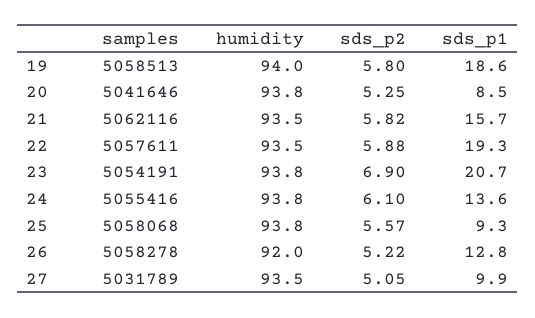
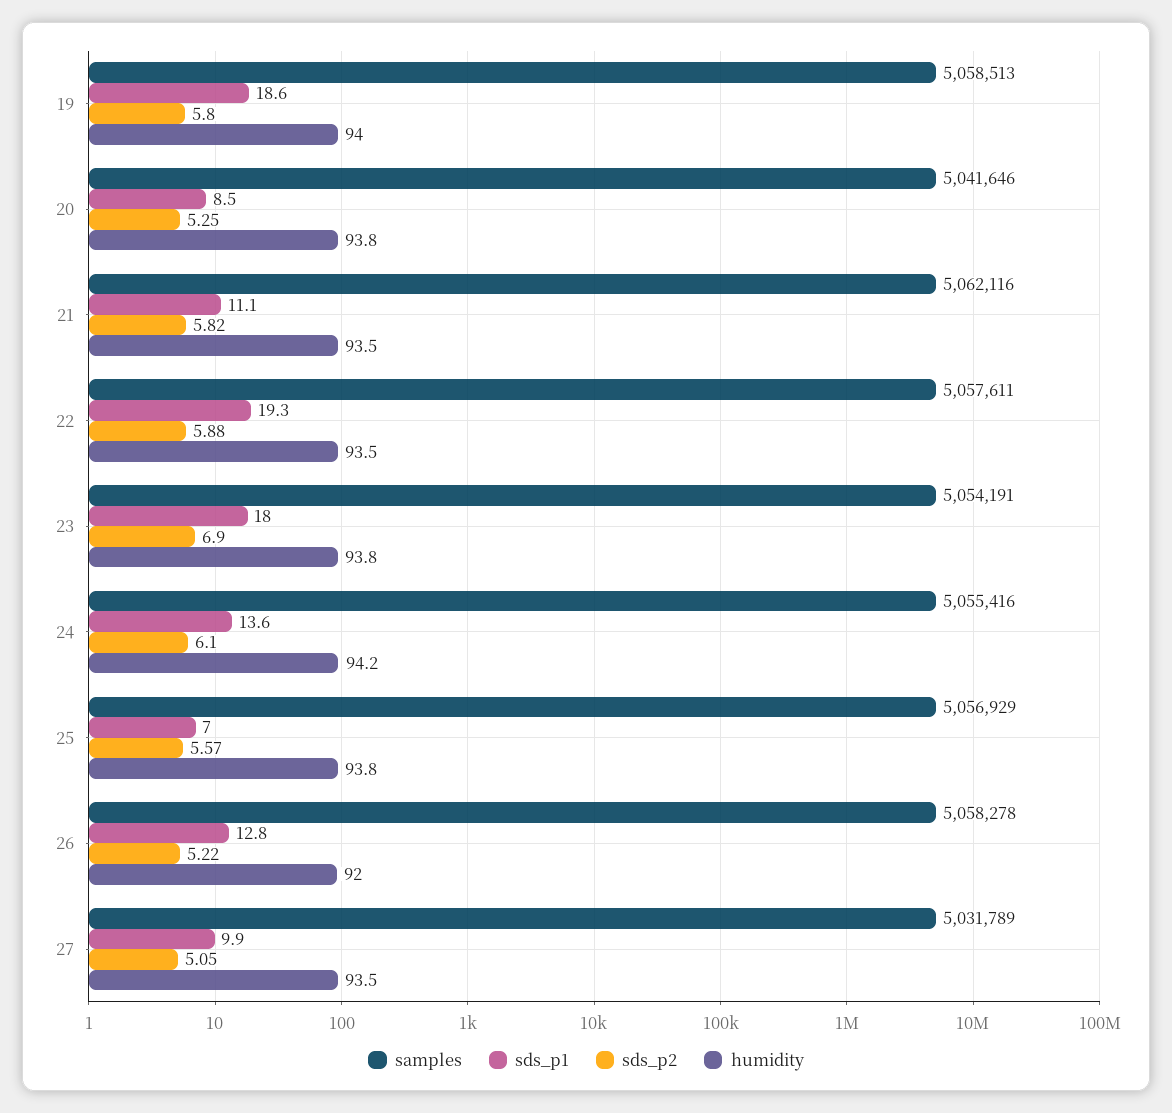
  {
    "samples": {
      "19": 5058513,
      "20": 5041646,
      "21": 5062116,
      "22": 5057611,
      "23": 5054191,
      "24": 5055416,
-     "25": 5058068,
+     "25": 5056929,
      "26": 5058278,
      "27": 5031789
    },
    "humidity": {
      "19": 94,
      "20": 93.8,
      "21": 93.5,
      "22": 93.5,
      "23": 93.8,
-     "24": 93.8,
+     "24": 94.2,
      "25": 93.8,
      "26": 92,
      "27": 93.5
    },
    "sds_p2": {
      "19": 5.8,
      "20": 5.25,
      "21": 5.82,
      "22": 5.88,
      "23": 6.9,
      "24": 6.1,
      "25": 5.57,
      "26": 5.22,
      "27": 5.05
    },
    "sds_p1": {
      "19": 18.6,
      "20": 8.5,
-     "21": 15.7,
+     "21": 11.1,
      "22": 19.3,
-     "23": 20.7,
+     "23": 18,
      "24": 13.6,
-     "25": 9.3,
+     "25": 7,
      "26": 12.8,
      "27": 9.9
    }
  }

